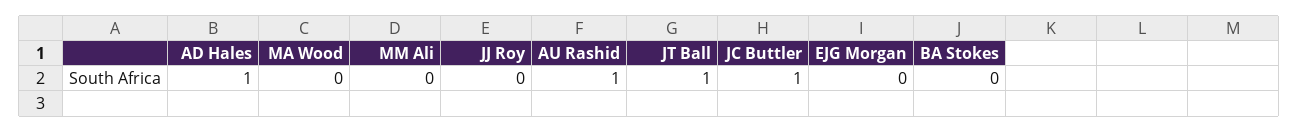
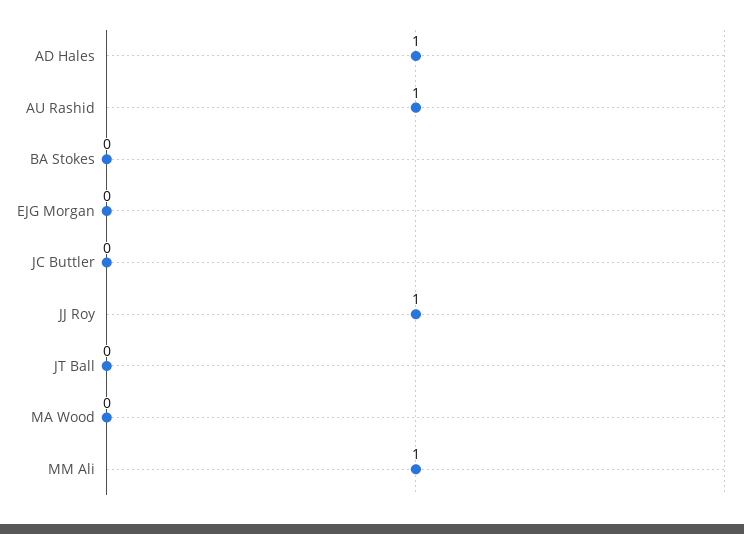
  {
    "AD Hales": 1,
    "MA Wood": 0,
-   "MM Ali": 0,
+   "MM Ali": 1,
-   "JJ Roy": 0,
+   "JJ Roy": 1,
    "AU Rashid": 1,
-   "JT Ball": 1,
+   "JT Ball": 0,
-   "JC Buttler": 1,
+   "JC Buttler": 0,
    "EJG Morgan": 0,
    "BA Stokes": 0
  }

